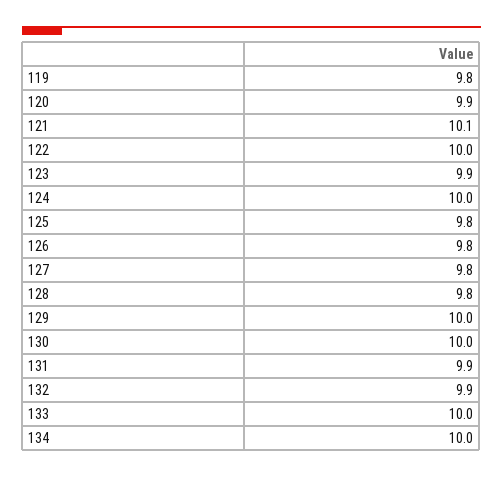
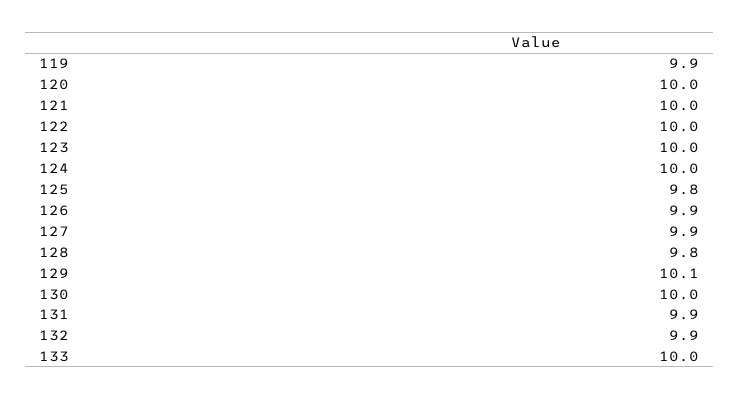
  {
-   "119": 9.8,
+   "119": 9.9,
-   "120": 9.9,
+   "120": 10,
-   "121": 10.1,
+   "121": 10,
    "122": 10,
-   "123": 9.9,
+   "123": 10,
    "124": 10,
    "125": 9.8,
-   "126": 9.8,
+   "126": 9.9,
-   "127": 9.8,
+   "127": 9.9,
    "128": 9.8,
-   "129": 10,
+   "129": 10.1,
    "130": 10,
    "131": 9.9,
    "132": 9.9,
-   "133": 10,
+   "133": 10
-   "134": 10
  }

